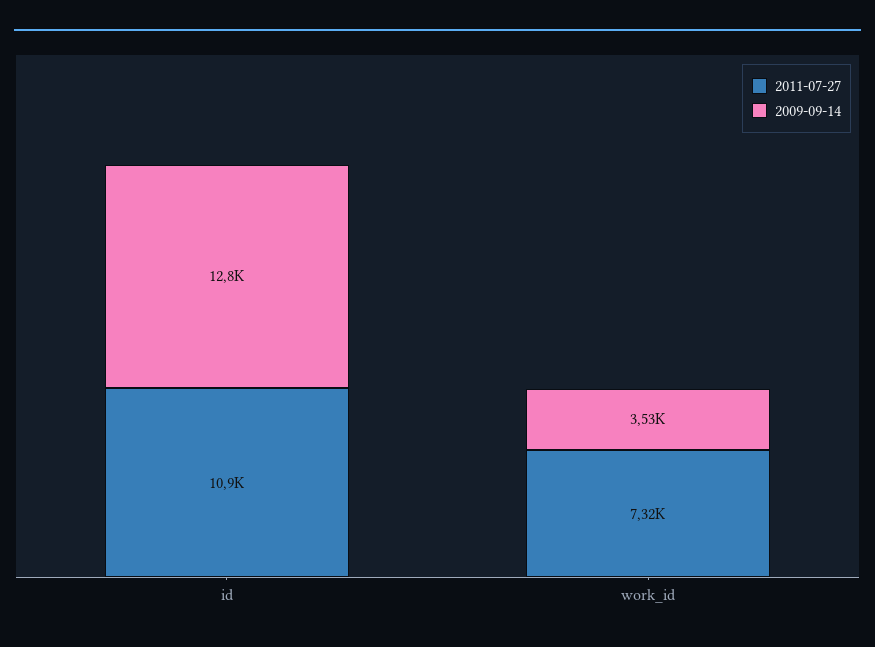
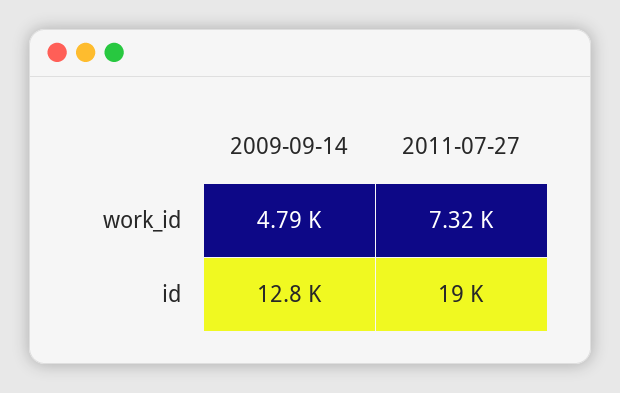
  {
    "2011-07-27": {
-     "id": 10900,
+     "id": 19000,
      "work_id": 7320
    },
    "2009-09-14": {
      "id": 12800,
-     "work_id": 3530
+     "work_id": 4790
    }
  }

